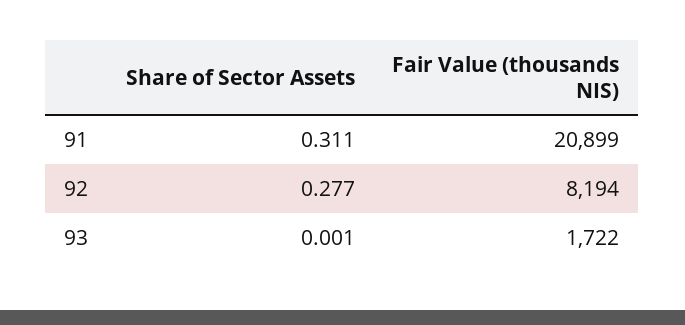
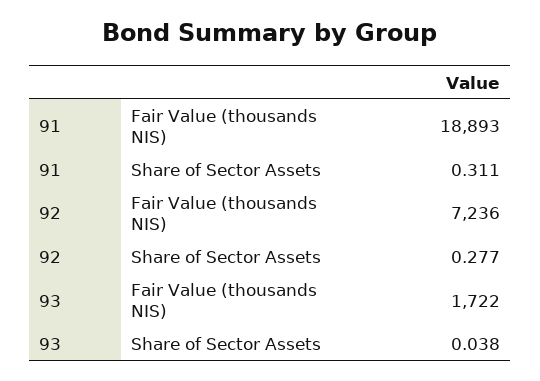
  {
    "Share of Sector Assets": {
      "91": 0.311,
      "92": 0.277,
-     "93": 0.001
+     "93": 0.038
    },
    "Fair Value (thousands NIS)": {
-     "91": 20899,
+     "91": 18893,
-     "92": 8194,
+     "92": 7236,
      "93": 1722
    }
  }

